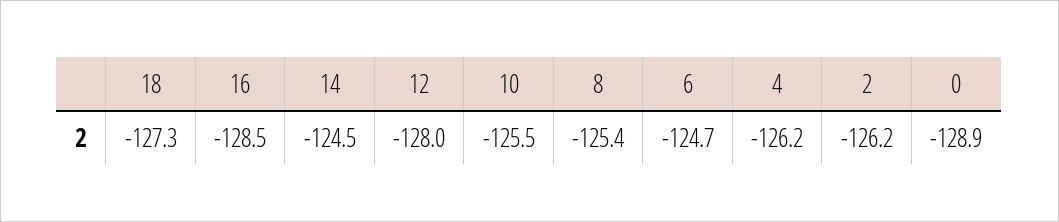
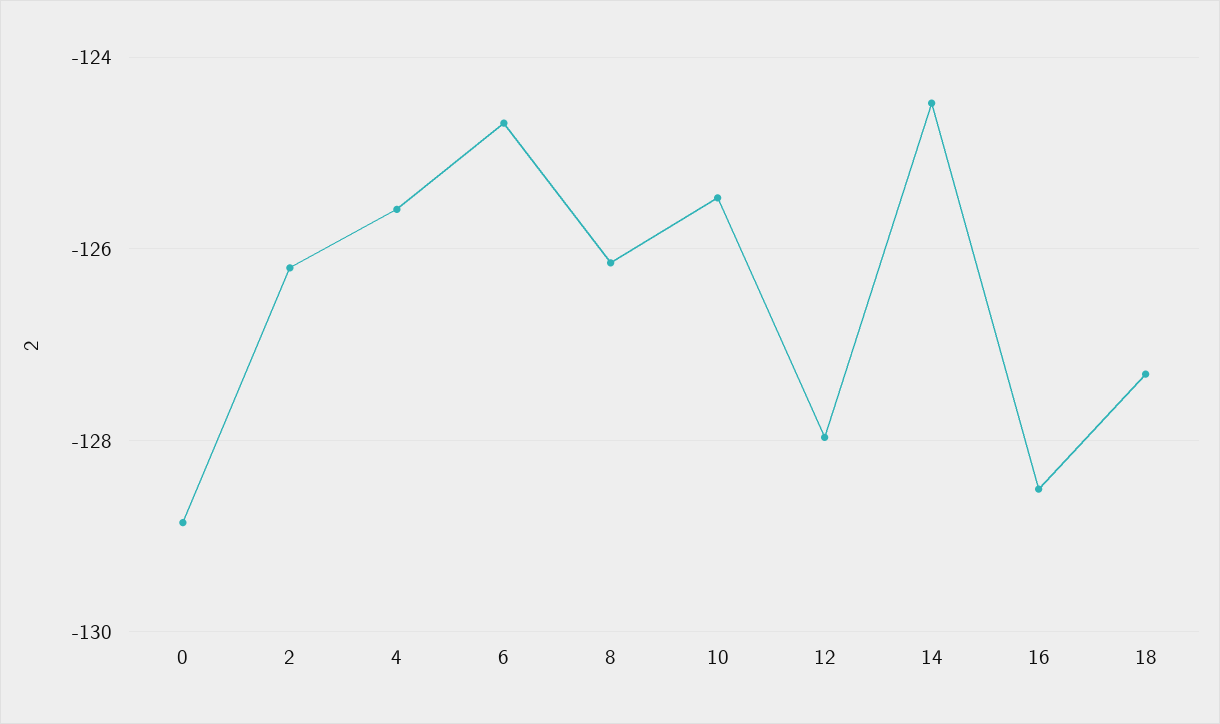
  {
    "18": -127.3,
    "16": -128.5,
    "14": -124.5,
    "12": -128,
    "10": -125.5,
-   "8": -125.4,
+   "8": -126.2,
    "6": -124.7,
-   "4": -126.2,
+   "4": -125.6,
    "2": -126.2,
    "0": -128.9
  }

